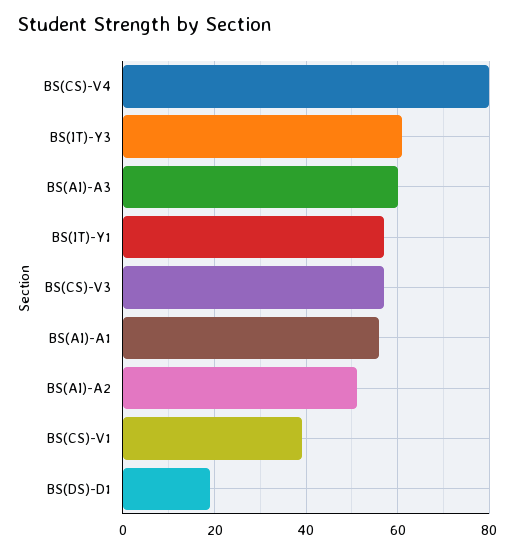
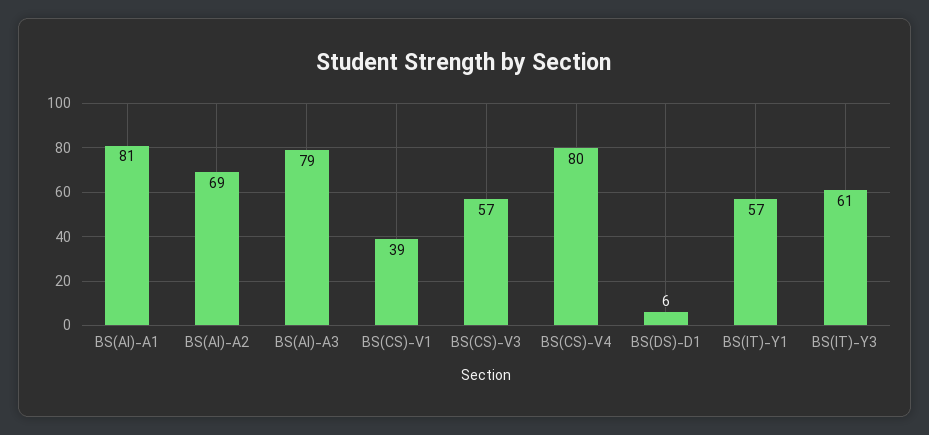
  {
    "BS(CS)-V4": 80,
    "BS(IT)-Y3": 61,
-   "BS(AI)-A3": 60,
+   "BS(AI)-A3": 79,
    "BS(IT)-Y1": 57,
    "BS(CS)-V3": 57,
-   "BS(AI)-A1": 55,
+   "BS(AI)-A1": 81,
-   "BS(AI)-A2": 50,
+   "BS(AI)-A2": 69,
    "BS(CS)-V1": 39,
-   "BS(DS)-D1": 20
+   "BS(DS)-D1": 6
  }

